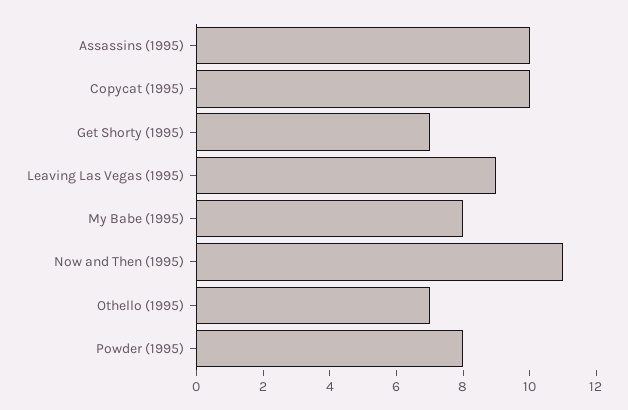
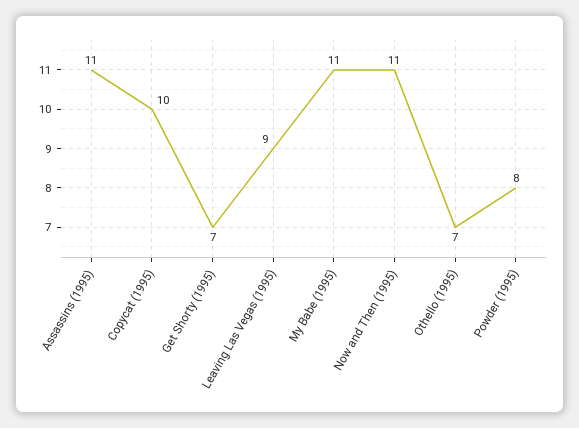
  {
-   "Assassins (1995)": 10,
+   "Assassins (1995)": 11,
    "Copycat (1995)": 10,
    "Get Shorty (1995)": 7,
    "Leaving Las Vegas (1995)": 9,
-   "My Babe (1995)": 8,
+   "My Babe (1995)": 11,
    "Now and Then (1995)": 11,
    "Othello (1995)": 7,
    "Powder (1995)": 8
  }

